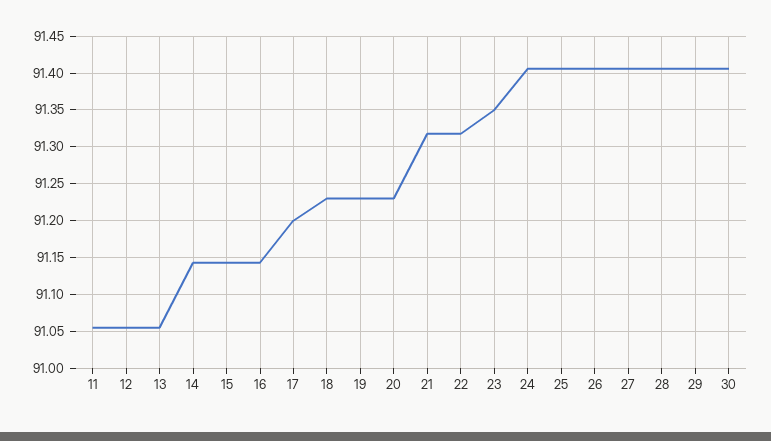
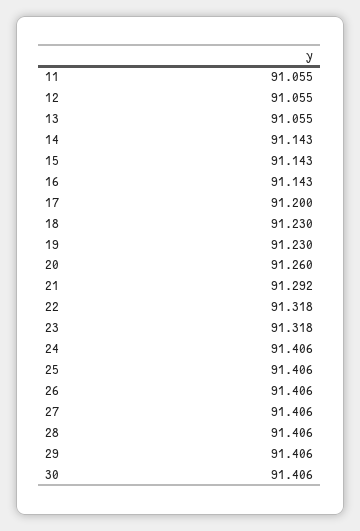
  {
    "11": 91.055,
    "12": 91.055,
    "13": 91.055,
    "14": 91.143,
    "15": 91.143,
    "16": 91.143,
    "17": 91.2,
    "18": 91.23,
    "19": 91.23,
-   "20": 91.23,
+   "20": 91.26,
-   "21": 91.32,
+   "21": 91.292,
    "22": 91.318,
-   "23": 91.35,
+   "23": 91.318,
    "24": 91.406,
    "25": 91.406,
    "26": 91.406,
    "27": 91.406,
    "28": 91.406,
    "29": 91.406,
    "30": 91.406
  }

